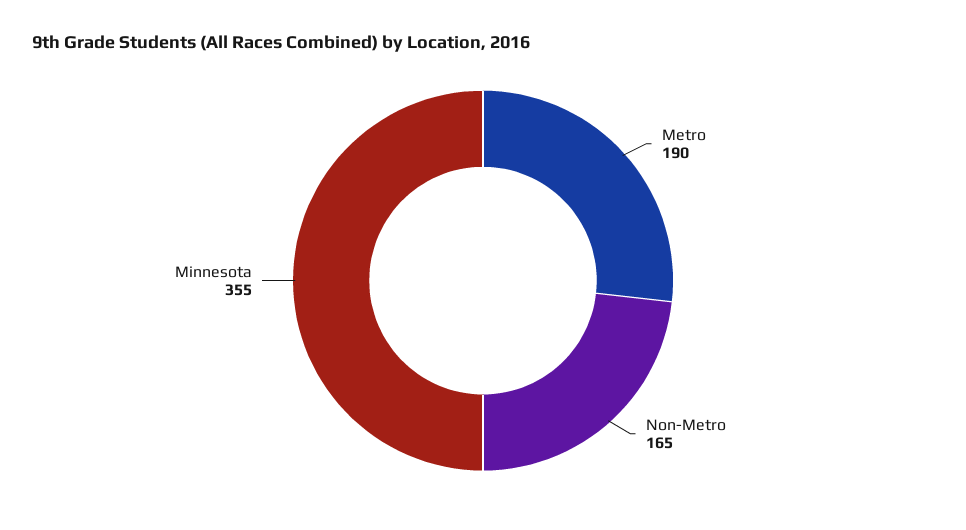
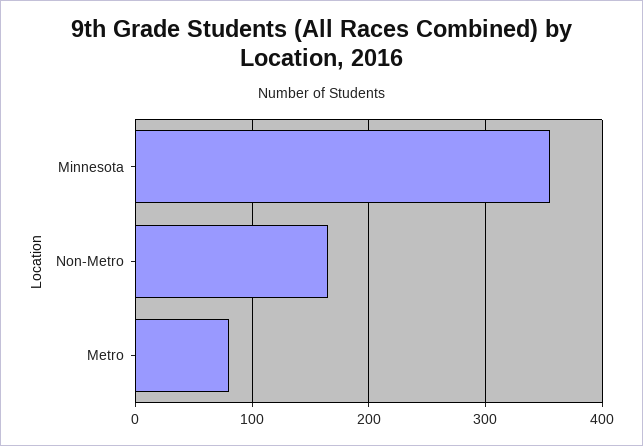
  {
-   "Metro": 190,
+   "Metro": 80,
    "Non-Metro": 165,
    "Minnesota": 355
  }

